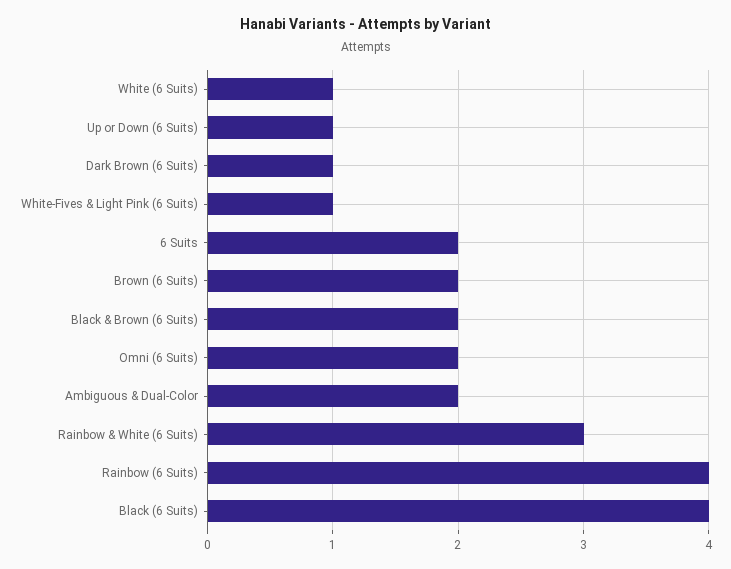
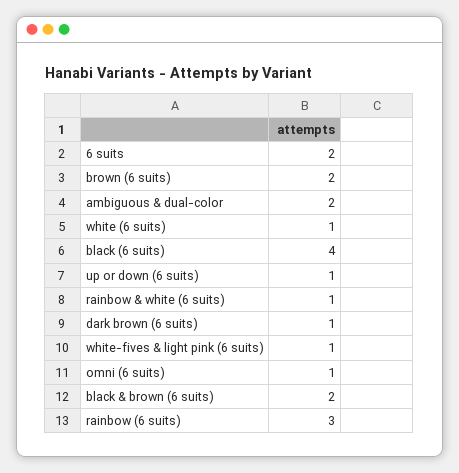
  {
    "White (6 Suits)": 1,
    "Up or Down (6 Suits)": 1,
    "Dark Brown (6 Suits)": 1,
    "White-Fives & Light Pink (6 Suits)": 1,
    "6 Suits": 2,
    "Brown (6 Suits)": 2,
    "Black & Brown (6 Suits)": 2,
-   "Omni (6 Suits)": 2,
+   "Omni (6 Suits)": 1,
    "Ambiguous & Dual-Color": 2,
-   "Rainbow & White (6 Suits)": 3,
+   "Rainbow & White (6 Suits)": 1,
-   "Rainbow (6 Suits)": 4,
+   "Rainbow (6 Suits)": 3,
    "Black (6 Suits)": 4
  }

